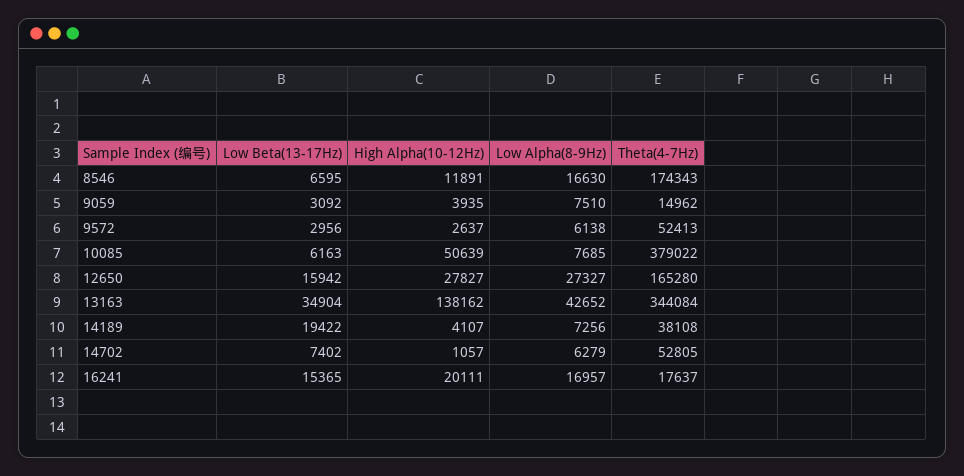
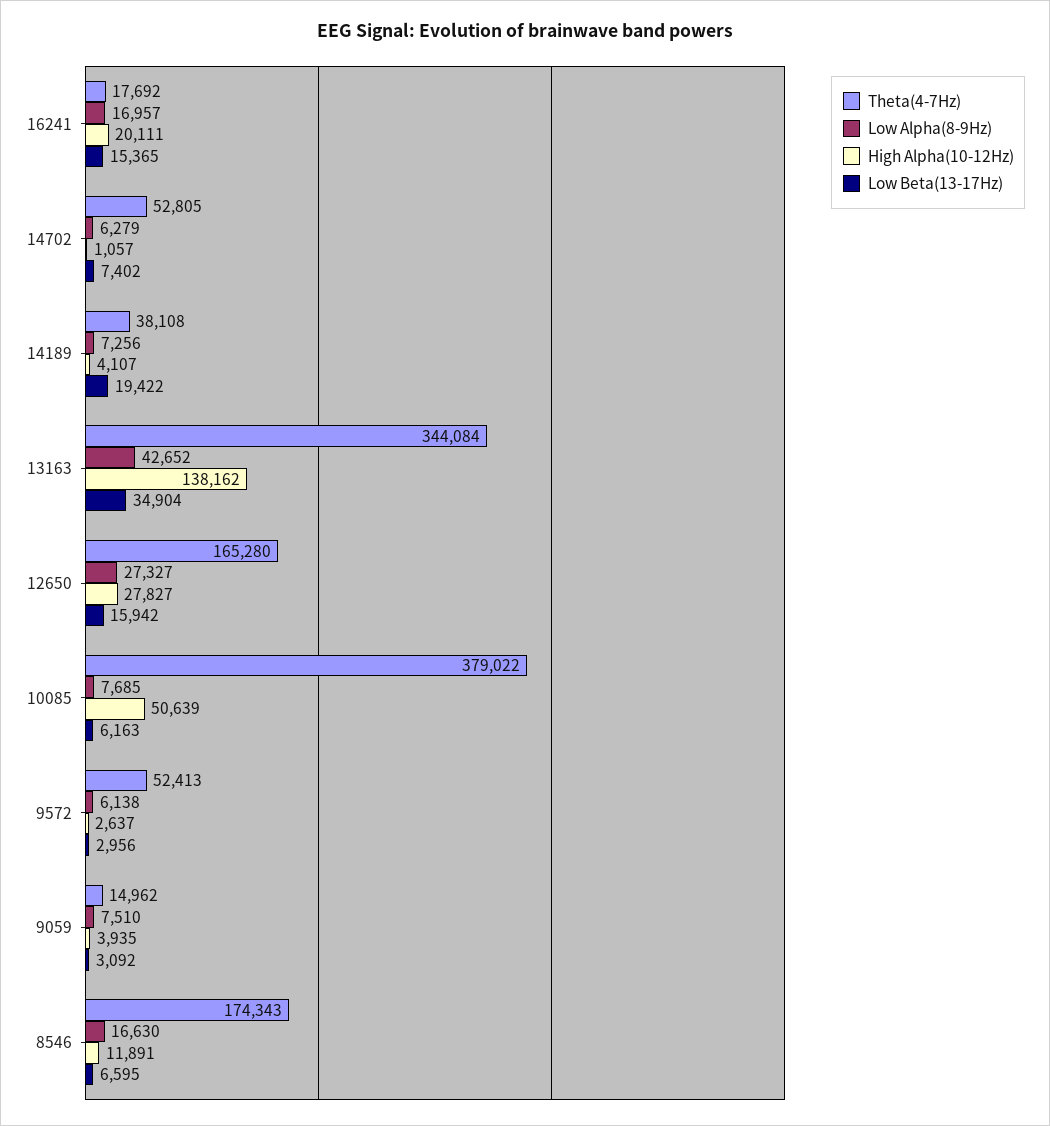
  {
    "Low Beta(13-17Hz)": {
      "8546": 6595,
      "9059": 3092,
      "9572": 2956,
      "10085": 6163,
      "12650": 15942,
      "13163": 34904,
      "14189": 19422,
      "14702": 7402,
      "16241": 15365
    },
    "High Alpha(10-12Hz)": {
      "8546": 11891,
      "9059": 3935,
      "9572": 2637,
      "10085": 50639,
      "12650": 27827,
      "13163": 138162,
      "14189": 4107,
      "14702": 1057,
      "16241": 20111
    },
    "Low Alpha(8-9Hz)": {
      "8546": 16630,
      "9059": 7510,
      "9572": 6138,
      "10085": 7685,
      "12650": 27327,
      "13163": 42652,
      "14189": 7256,
      "14702": 6279,
      "16241": 16957
    },
    "Theta(4-7Hz)": {
      "8546": 174343,
      "9059": 14962,
      "9572": 52413,
      "10085": 379022,
      "12650": 165280,
      "13163": 344084,
      "14189": 38108,
      "14702": 52805,
-     "16241": 17637
+     "16241": 17692
    }
  }

